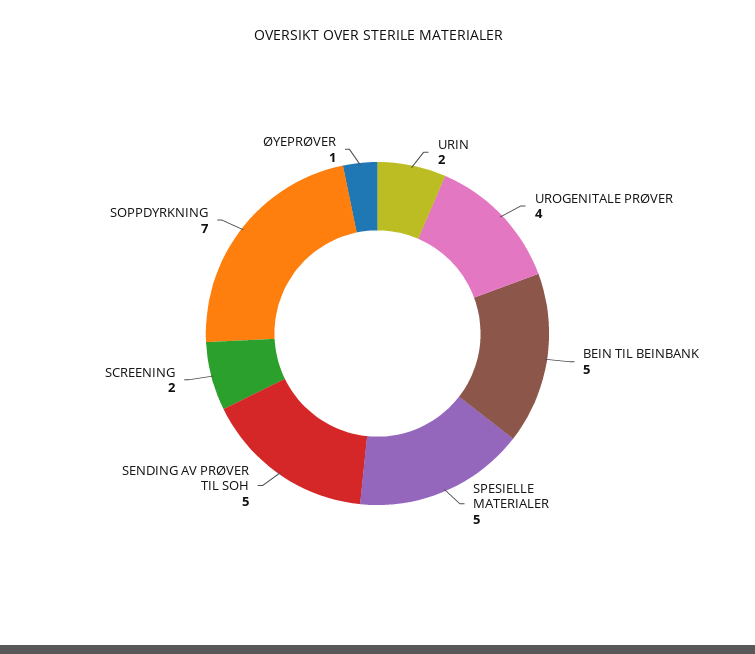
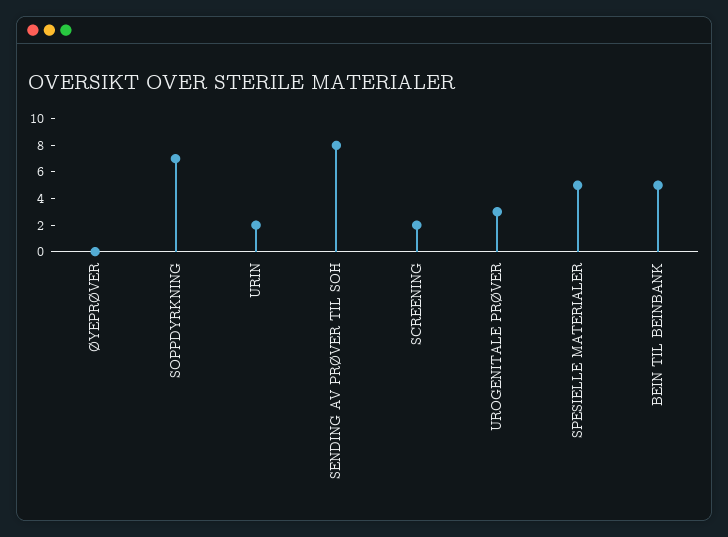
  {
    "URIN": 2,
-   "UROGENITALE PRØVER": 4,
+   "UROGENITALE PRØVER": 3,
    "BEIN TIL BEINBANK": 5,
    "SPESIELLE MATERIALER": 5,
-   "SENDING AV PRØVER TIL SOH": 5,
+   "SENDING AV PRØVER TIL SOH": 8,
    "SCREENING": 2,
    "SOPPDYRKNING": 7,
-   "ØYEPRØVER": 1
+   "ØYEPRØVER": 0
  }

